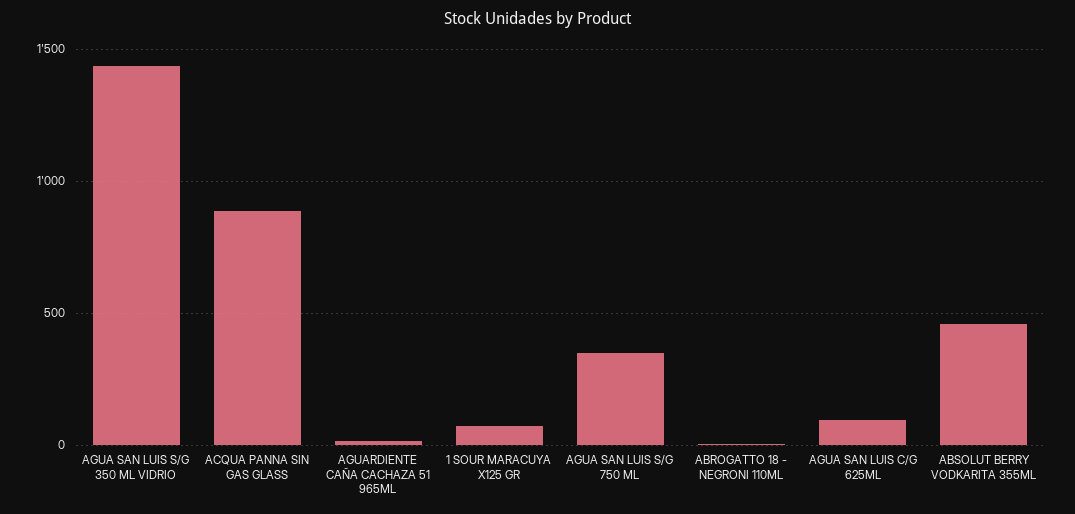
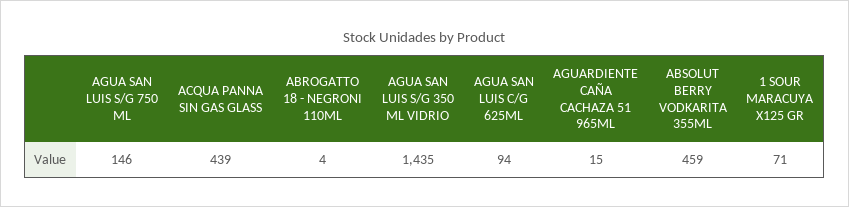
  {
    "AGUA SAN LUIS S/G 350 ML VIDRIO": 1435,
-   "ACQUA PANNA SIN GAS GLASS": 900,
+   "ACQUA PANNA SIN GAS GLASS": 439,
    "AGUARDIENTE CAÑA CACHAZA 51 965ML": 15,
    "1 SOUR MARACUYA X125 GR": 71,
-   "AGUA SAN LUIS S/G 750 ML": 350,
+   "AGUA SAN LUIS S/G 750 ML": 146,
    "ABROGATTO 18 - NEGRONI 110ML": 4,
    "AGUA SAN LUIS C/G 625ML": 94,
    "ABSOLUT BERRY VODKARITA 355ML": 459
  }

